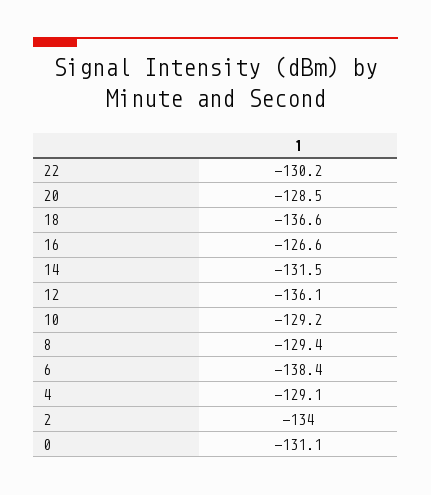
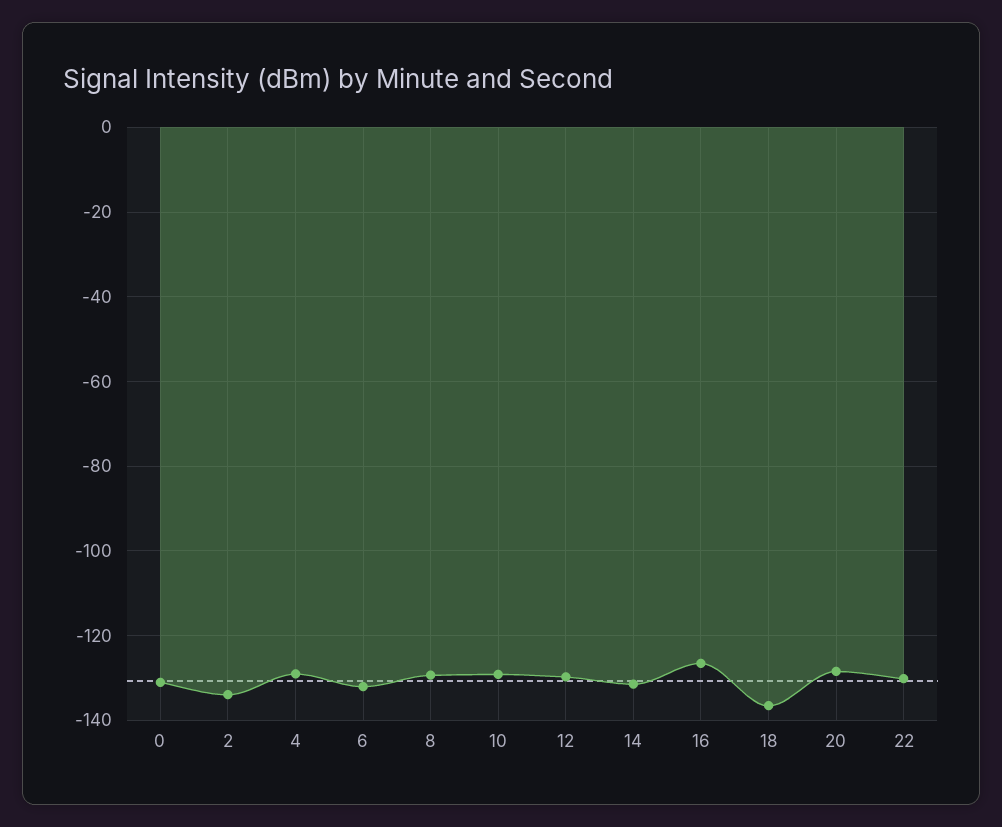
  {
    "22": -130.2,
    "20": -128.5,
    "18": -136.6,
    "16": -126.6,
    "14": -131.5,
-   "12": -136.1,
+   "12": -130,
    "10": -129.2,
    "8": -129.4,
-   "6": -138.4,
+   "6": -132,
    "4": -129.1,
    "2": -134,
    "0": -131.1
  }

